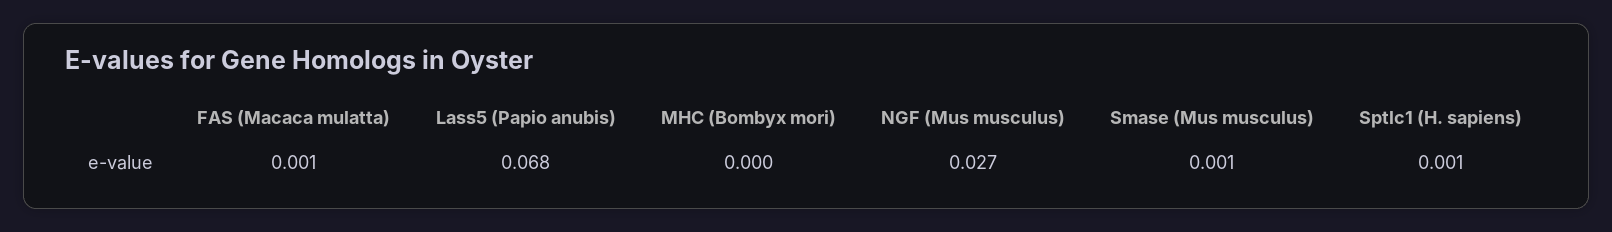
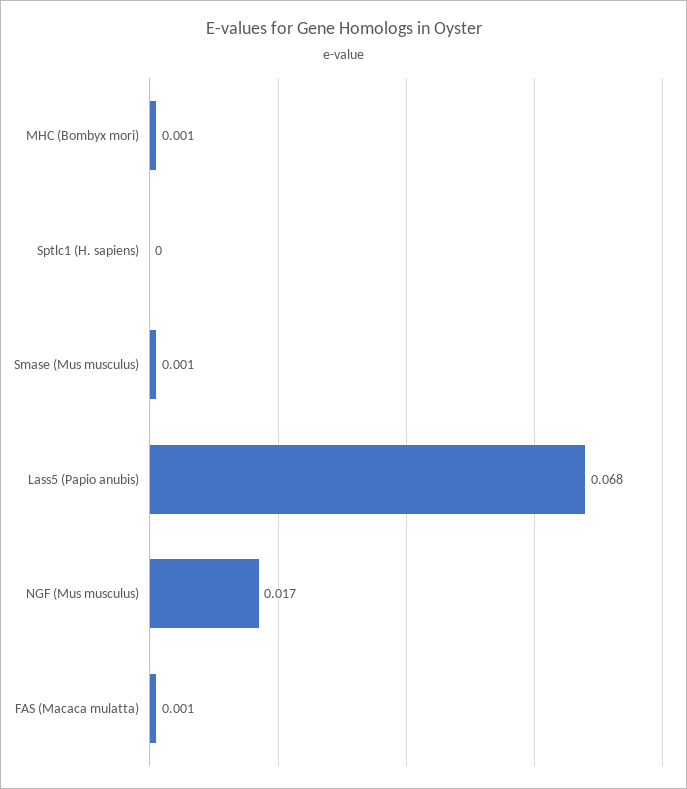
  {
    "FAS (Macaca mulatta)": 0.001,
    "Lass5 (Papio anubis)": 0.068,
-   "MHC (Bombyx mori)": 0,
+   "MHC (Bombyx mori)": 0.001,
-   "NGF (Mus musculus)": 0.027,
+   "NGF (Mus musculus)": 0.017,
    "Smase (Mus musculus)": 0.001,
-   "Sptlc1 (H. sapiens)": 0.001
+   "Sptlc1 (H. sapiens)": 0
  }

